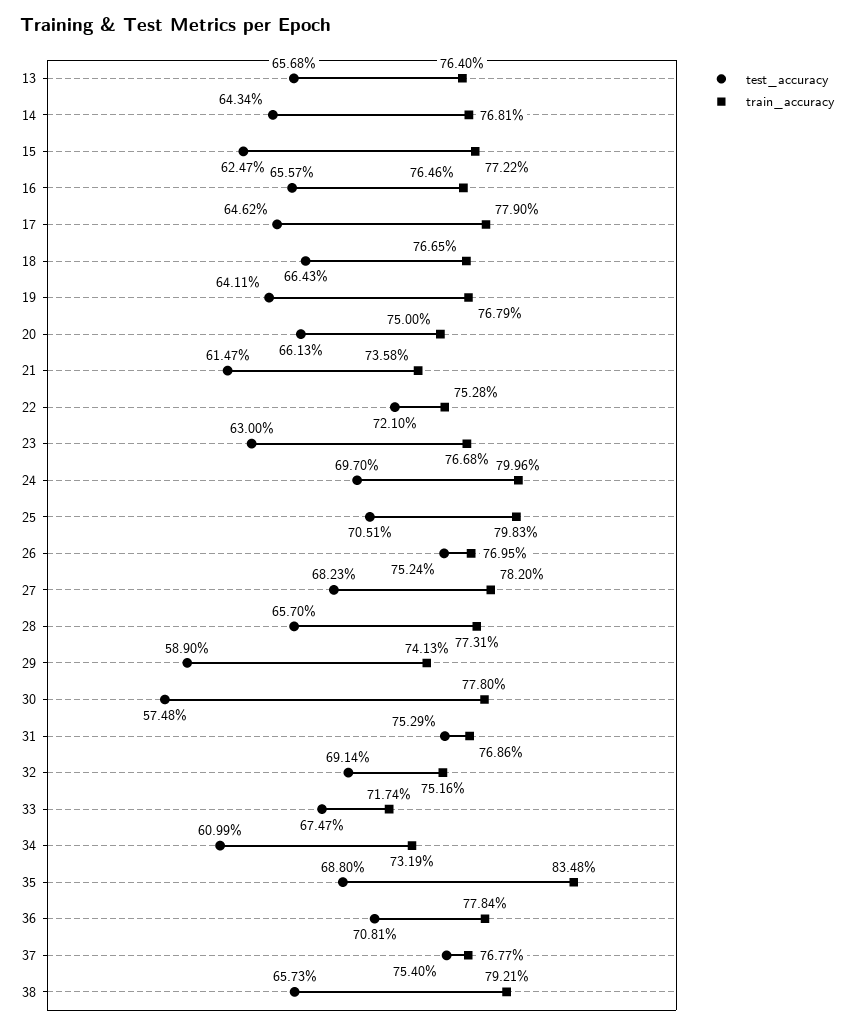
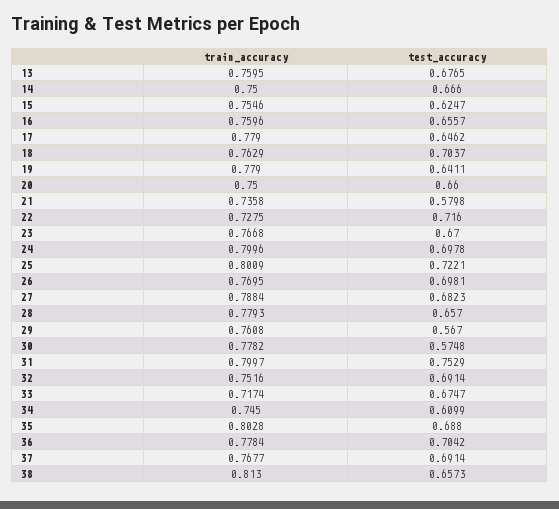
  {
    "test_accuracy": {
-     "13": 0.6568,
+     "13": 0.6765,
-     "14": 0.6434,
+     "14": 0.666,
      "15": 0.6247,
      "16": 0.6557,
      "17": 0.6462,
-     "18": 0.6643,
+     "18": 0.7037,
      "19": 0.6411,
-     "20": 0.6613,
+     "20": 0.66,
-     "21": 0.6147,
+     "21": 0.5798,
-     "22": 0.721,
+     "22": 0.716,
-     "23": 0.63,
+     "23": 0.67,
-     "24": 0.697,
+     "24": 0.6978,
-     "25": 0.7051,
+     "25": 0.7221,
-     "26": 0.7524,
+     "26": 0.6981,
      "27": 0.6823,
      "28": 0.657,
-     "29": 0.589,
+     "29": 0.567,
      "30": 0.5748,
      "31": 0.7529,
      "32": 0.6914,
      "33": 0.6747,
      "34": 0.6099,
      "35": 0.688,
-     "36": 0.7081,
+     "36": 0.7042,
-     "37": 0.754,
+     "37": 0.6914,
      "38": 0.6573
    },
    "train_accuracy": {
-     "13": 0.764,
+     "13": 0.7595,
-     "14": 0.7681,
+     "14": 0.75,
-     "15": 0.7722,
+     "15": 0.7546,
-     "16": 0.7646,
+     "16": 0.7596,
      "17": 0.779,
-     "18": 0.7665,
+     "18": 0.7629,
-     "19": 0.7679,
+     "19": 0.779,
      "20": 0.75,
      "21": 0.7358,
-     "22": 0.7528,
+     "22": 0.7275,
      "23": 0.7668,
      "24": 0.7996,
-     "25": 0.7983,
+     "25": 0.8009,
      "26": 0.7695,
-     "27": 0.782,
+     "27": 0.7884,
-     "28": 0.7731,
+     "28": 0.7793,
-     "29": 0.7413,
+     "29": 0.7608,
-     "30": 0.778,
+     "30": 0.7782,
-     "31": 0.7686,
+     "31": 0.7997,
      "32": 0.7516,
      "33": 0.7174,
-     "34": 0.7319,
+     "34": 0.745,
-     "35": 0.8348,
+     "35": 0.8028,
      "36": 0.7784,
      "37": 0.7677,
-     "38": 0.7921
+     "38": 0.813
    }
  }

